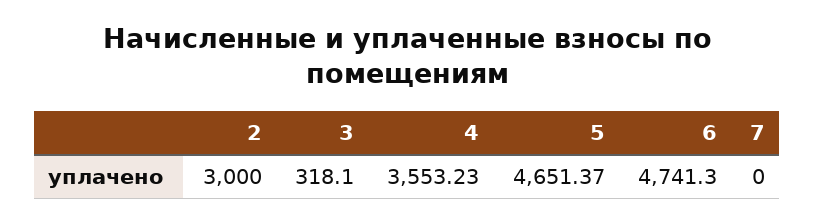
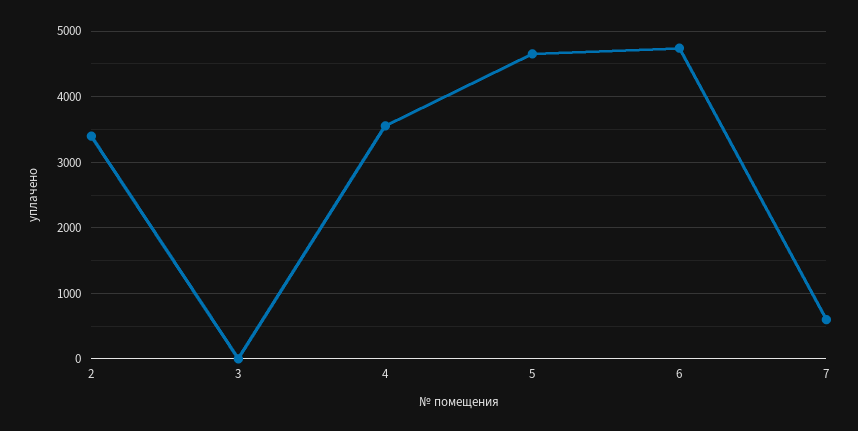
  {
-   "2": 3000,
+   "2": 3400,
-   "3": 318.1,
+   "3": 0,
    "4": 3553.23,
    "5": 4651.37,
    "6": 4741.3,
-   "7": 0
+   "7": 600
  }

